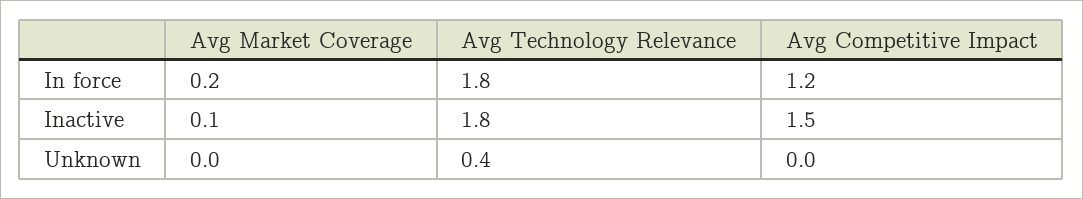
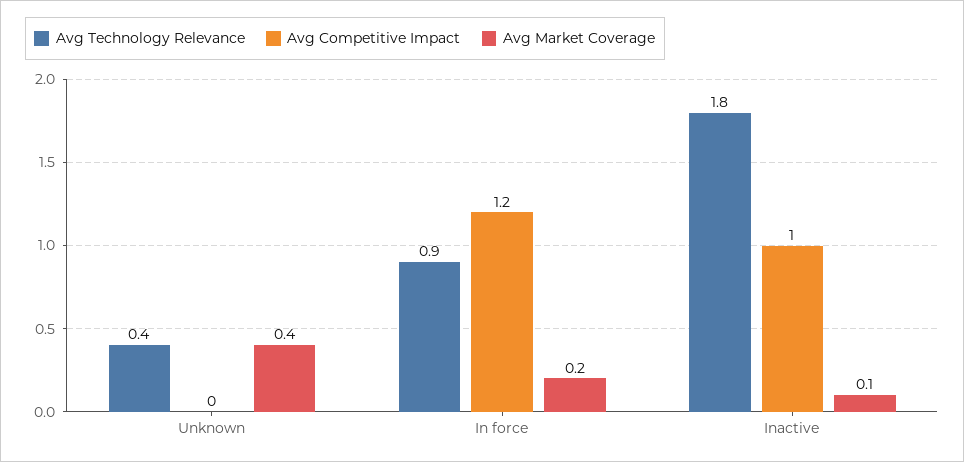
  {
    "Avg Market Coverage": {
      "In force": 0.2,
      "Inactive": 0.1,
-     "Unknown": 0
+     "Unknown": 0.4
    },
    "Avg Technology Relevance": {
-     "In force": 1.8,
+     "In force": 0.9,
      "Inactive": 1.8,
      "Unknown": 0.4
    },
    "Avg Competitive Impact": {
      "In force": 1.2,
-     "Inactive": 1.5,
+     "Inactive": 1,
      "Unknown": 0
    }
  }

